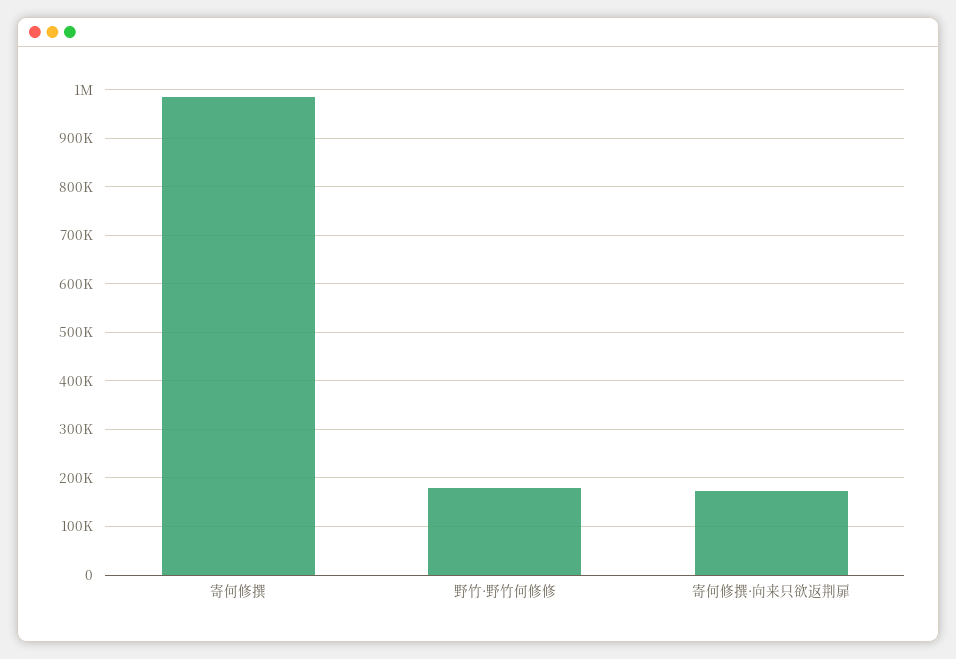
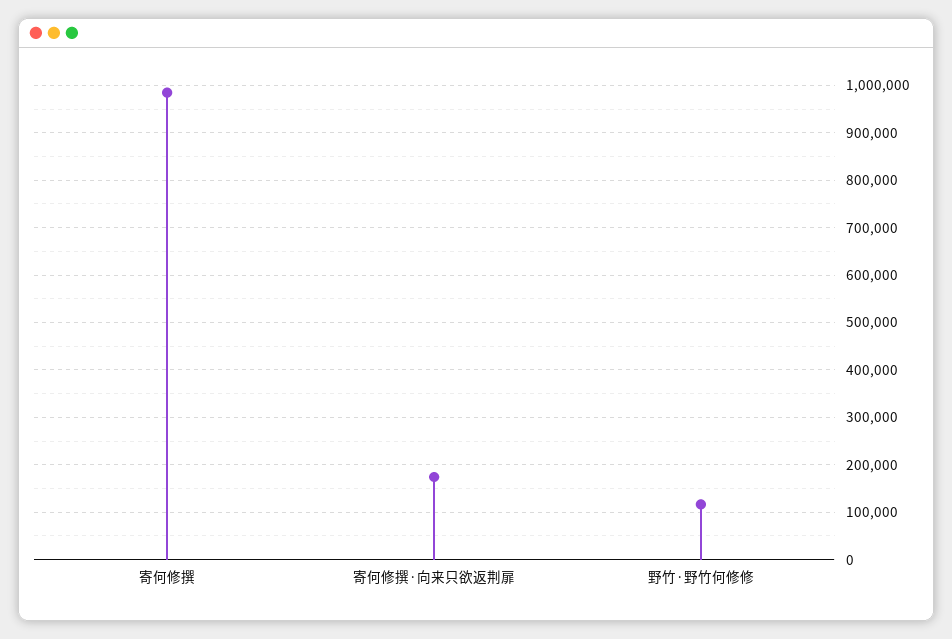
  {
    "寄何修撰": 980000,
-   "野竹·野竹何修修": 180000,
+   "野竹·野竹何修修": 120000,
    "寄何修撰·向来只欲返荆扉": 180000
  }

